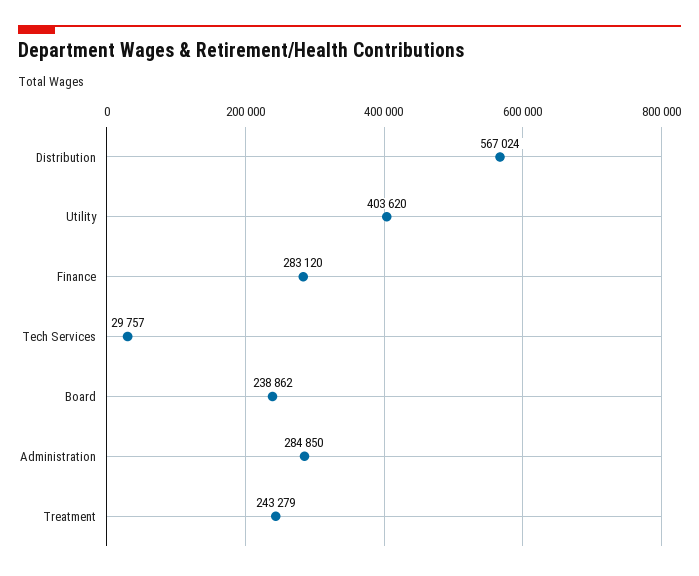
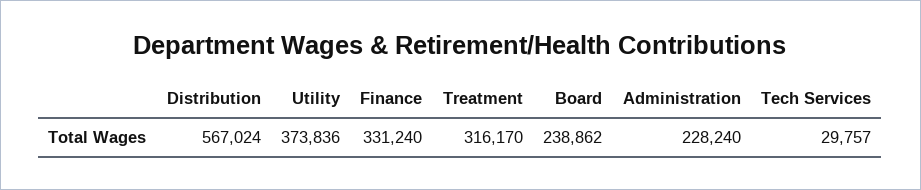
  {
    "Distribution": 567024,
-   "Utility": 403620,
+   "Utility": 373836,
-   "Finance": 283120,
+   "Finance": 331240,
    "Tech Services": 29757,
    "Board": 238862,
-   "Administration": 284850,
+   "Administration": 228240,
-   "Treatment": 243279
+   "Treatment": 316170
  }

